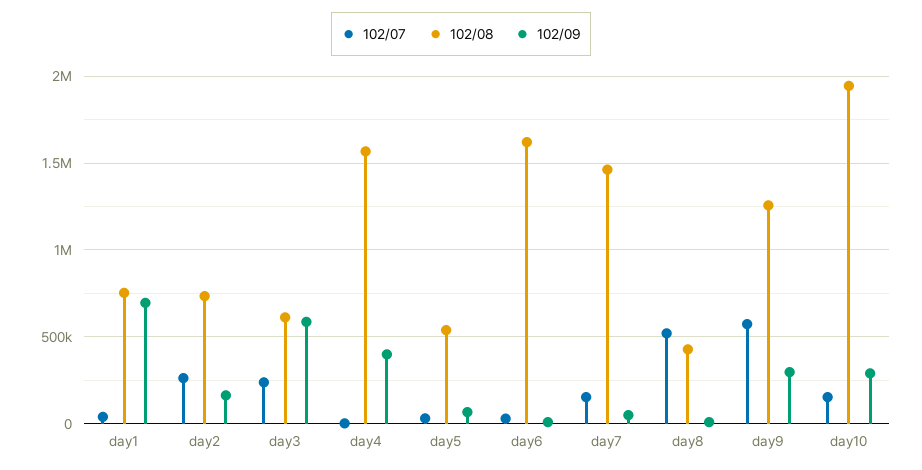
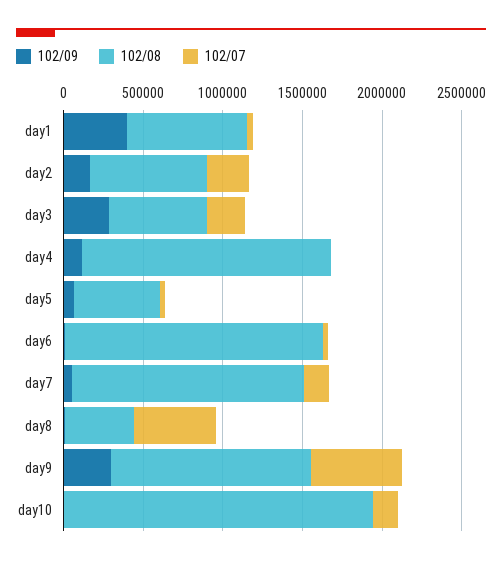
  {
    "102/07": {
      "day1": 50000,
      "day2": 250000,
      "day3": 250000,
      "day4": 0,
      "day5": 50000,
      "day6": 50000,
      "day7": 150000,
      "day8": 500000,
      "day9": 550000,
      "day10": 150000
    },
    "102/08": {
      "day1": 750000,
      "day2": 750000,
      "day3": 600000,
      "day4": 1550000,
      "day5": 550000,
      "day6": 1600000,
      "day7": 1450000,
      "day8": 450000,
      "day9": 1250000,
      "day10": 1950000
    },
    "102/09": {
-     "day1": 700000,
+     "day1": 400000,
      "day2": 150000,
-     "day3": 600000,
+     "day3": 300000,
-     "day4": 400000,
+     "day4": 100000,
      "day5": 50000,
      "day6": 0,
      "day7": 50000,
      "day8": 0,
      "day9": 300000,
-     "day10": 300000
+     "day10": 0
    }
  }

